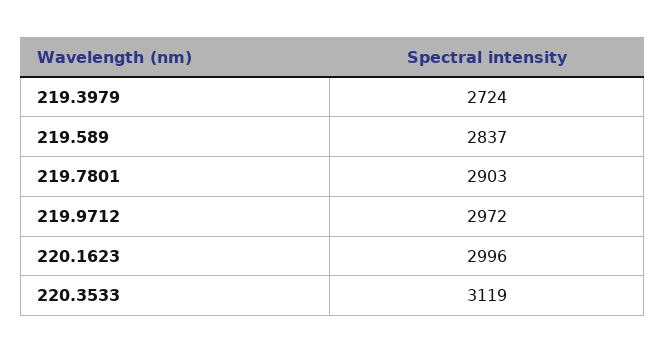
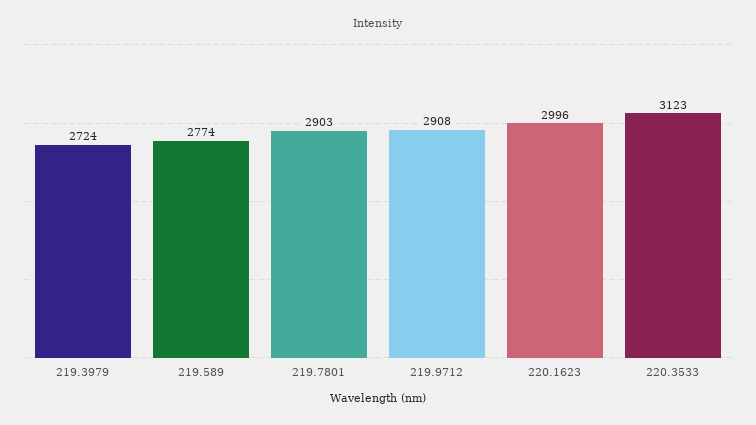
  {
    "219.3979": 2724,
-   "219.589": 2837,
+   "219.589": 2774,
    "219.7801": 2903,
-   "219.9712": 2972,
+   "219.9712": 2908,
    "220.1623": 2996,
-   "220.3533": 3119
+   "220.3533": 3123
  }

